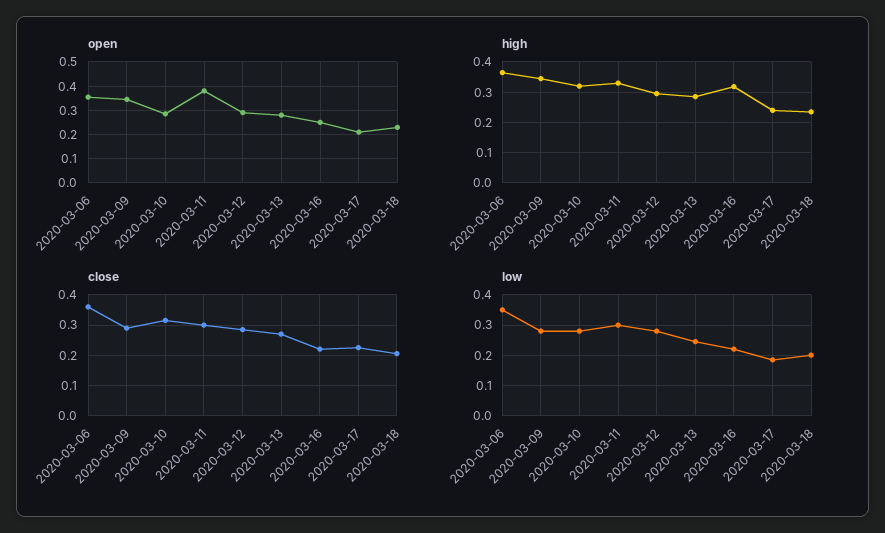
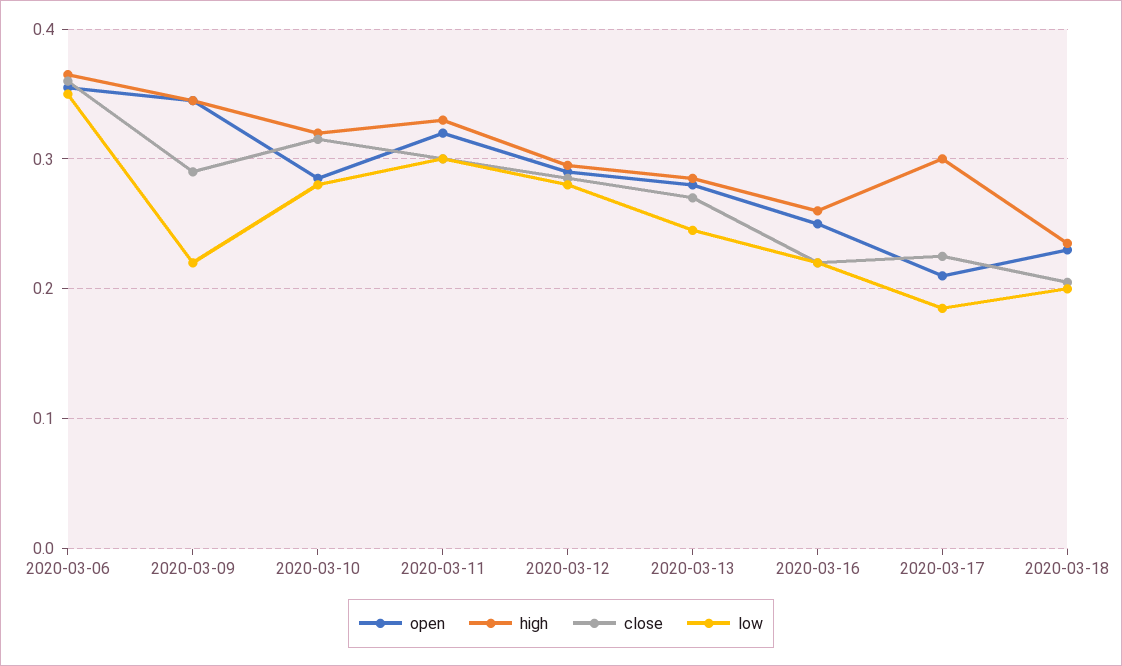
  {
    "open": {
      "2020-03-06": 0.36,
      "2020-03-09": 0.35,
      "2020-03-10": 0.29,
-     "2020-03-11": 0.375,
+     "2020-03-11": 0.32,
      "2020-03-12": 0.29,
      "2020-03-13": 0.28,
      "2020-03-16": 0.25,
      "2020-03-17": 0.21,
      "2020-03-18": 0.23
    },
    "high": {
      "2020-03-06": 0.37,
      "2020-03-09": 0.35,
      "2020-03-10": 0.32,
      "2020-03-11": 0.33,
      "2020-03-12": 0.3,
      "2020-03-13": 0.29,
-     "2020-03-16": 0.32,
+     "2020-03-16": 0.26,
-     "2020-03-17": 0.24,
+     "2020-03-17": 0.3,
      "2020-03-18": 0.24
    },
    "close": {
      "2020-03-06": 0.36,
      "2020-03-09": 0.29,
      "2020-03-10": 0.32,
      "2020-03-11": 0.3,
      "2020-03-12": 0.29,
      "2020-03-13": 0.27,
      "2020-03-16": 0.22,
      "2020-03-17": 0.23,
      "2020-03-18": 0.21
    },
    "low": {
      "2020-03-06": 0.35,
-     "2020-03-09": 0.28,
+     "2020-03-09": 0.22,
      "2020-03-10": 0.28,
      "2020-03-11": 0.3,
      "2020-03-12": 0.28,
      "2020-03-13": 0.25,
      "2020-03-16": 0.22,
      "2020-03-17": 0.19,
      "2020-03-18": 0.2
    }
  }

